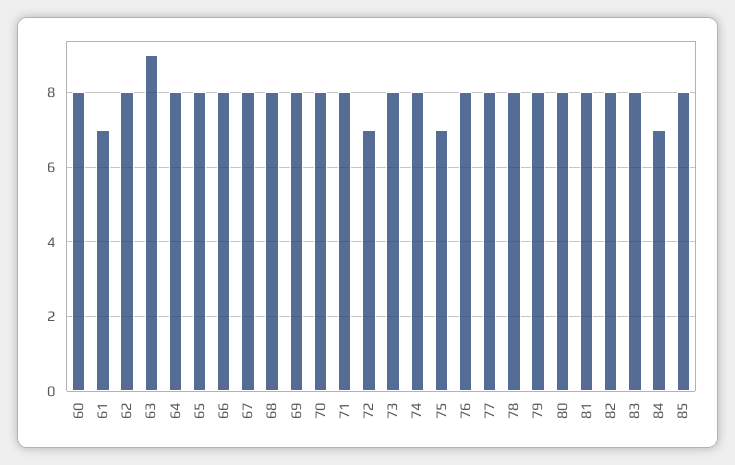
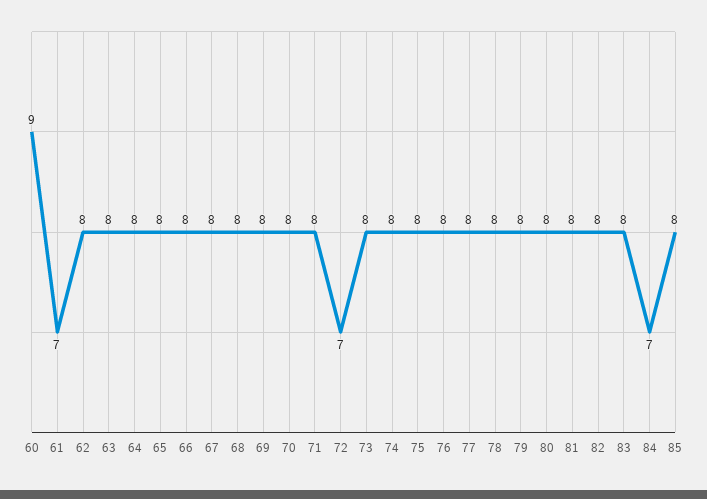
  {
-   "60": 8,
+   "60": 9,
    "61": 7,
    "62": 8,
-   "63": 9,
+   "63": 8,
    "64": 8,
    "65": 8,
    "66": 8,
    "67": 8,
    "68": 8,
    "69": 8,
    "70": 8,
    "71": 8,
    "72": 7,
    "73": 8,
    "74": 8,
-   "75": 7,
+   "75": 8,
    "76": 8,
    "77": 8,
    "78": 8,
    "79": 8,
    "80": 8,
    "81": 8,
    "82": 8,
    "83": 8,
    "84": 7,
    "85": 8
  }

